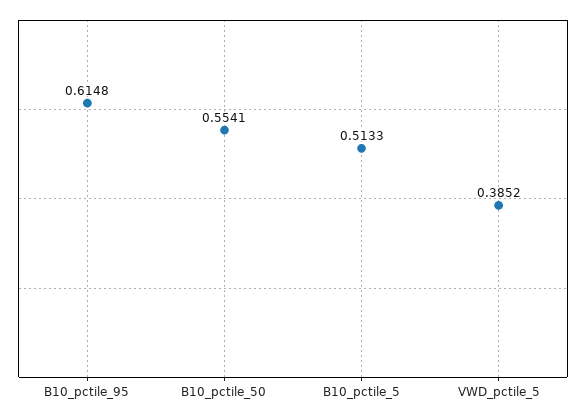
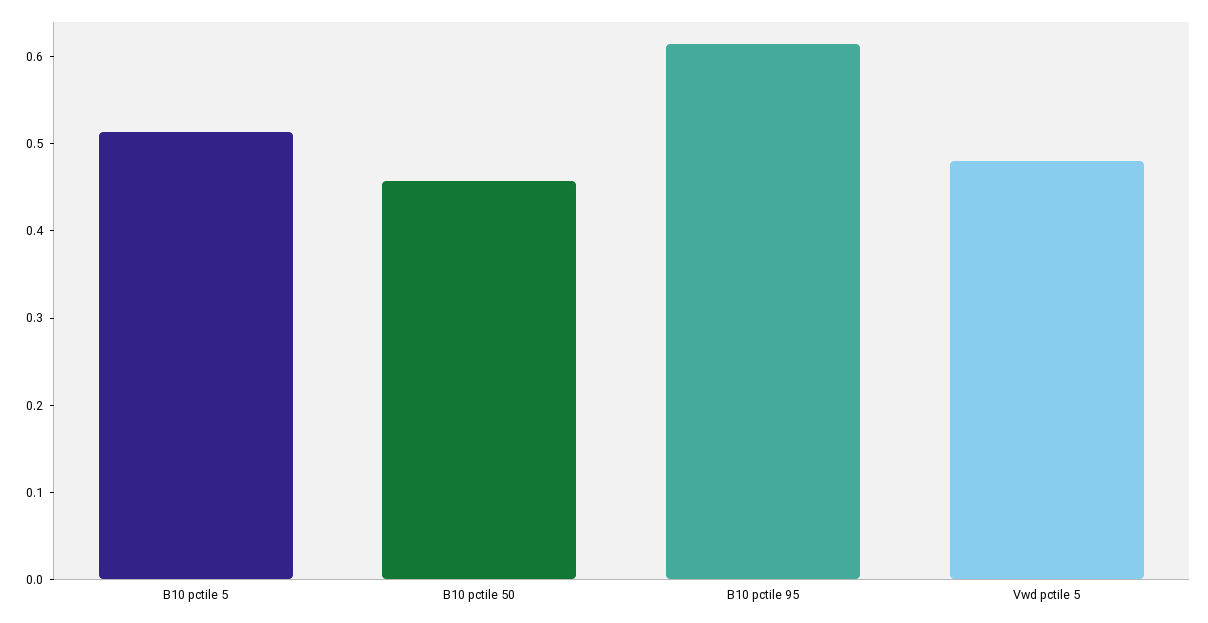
  {
    "B10_pctile_95": 0.6148,
-   "B10_pctile_50": 0.5541,
+   "B10_pctile_50": 0.46,
    "B10_pctile_5": 0.5133,
-   "VWD_pctile_5": 0.3852
+   "VWD_pctile_5": 0.48
  }

